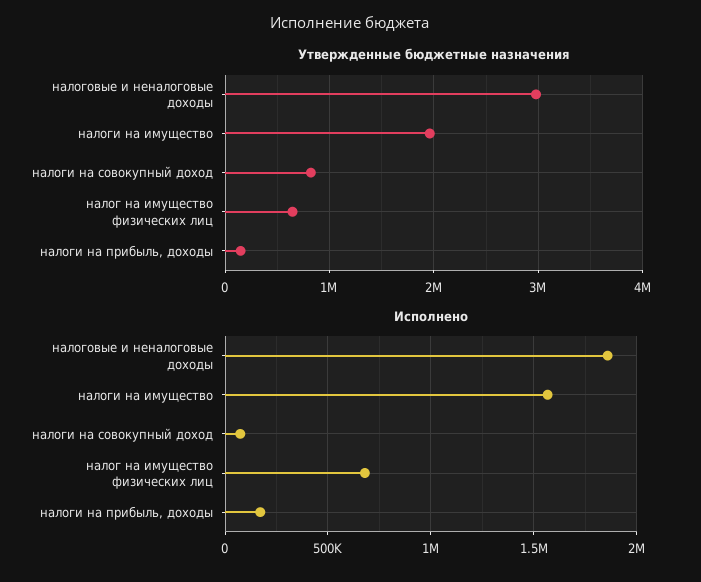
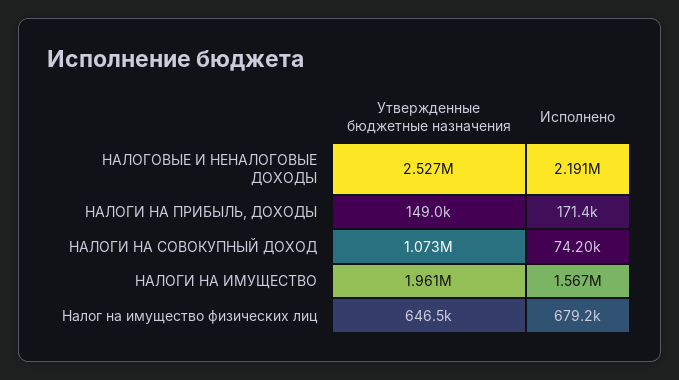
  {
    "Утвержденные бюджетные назначения": {
-     "налоговые и неналоговые доходы": 3000000,
+     "налоговые и неналоговые доходы": 2527000,
      "налоги на имущество": 1961000,
-     "налоги на совокупный доход": 800000,
+     "налоги на совокупный доход": 1073000,
      "налог на имущество физических лиц": 646500,
      "налоги на прибыль, доходы": 149000
    },
    "Исполнено": {
-     "налоговые и неналоговые доходы": 1850000,
+     "налоговые и неналоговые доходы": 2191000,
      "налоги на имущество": 1567000,
      "налоги на совокупный доход": 74200,
      "налог на имущество физических лиц": 679200,
      "налоги на прибыль, доходы": 171400
    }
  }

